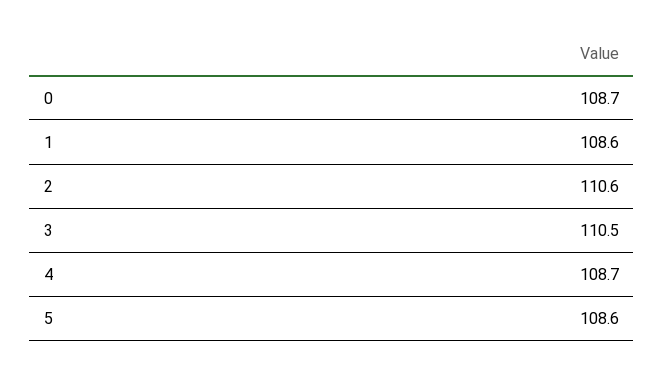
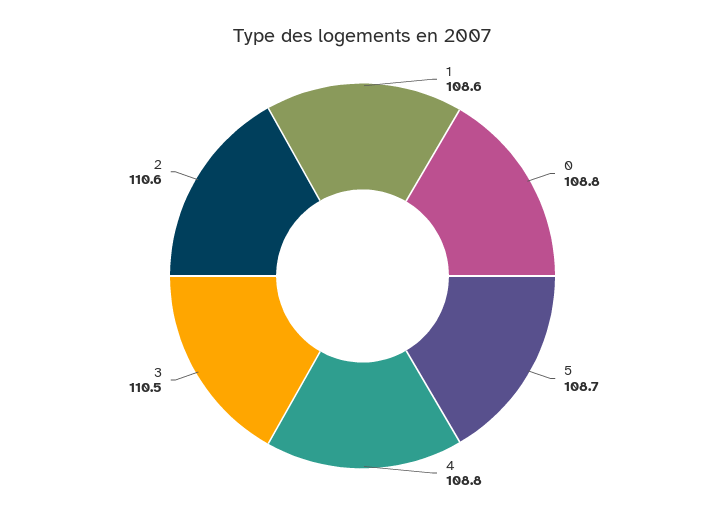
  {
-   "0": 108.7,
+   "0": 108.8,
    "1": 108.6,
    "2": 110.6,
    "3": 110.5,
-   "4": 108.7,
+   "4": 108.8,
-   "5": 108.6
+   "5": 108.7
  }

